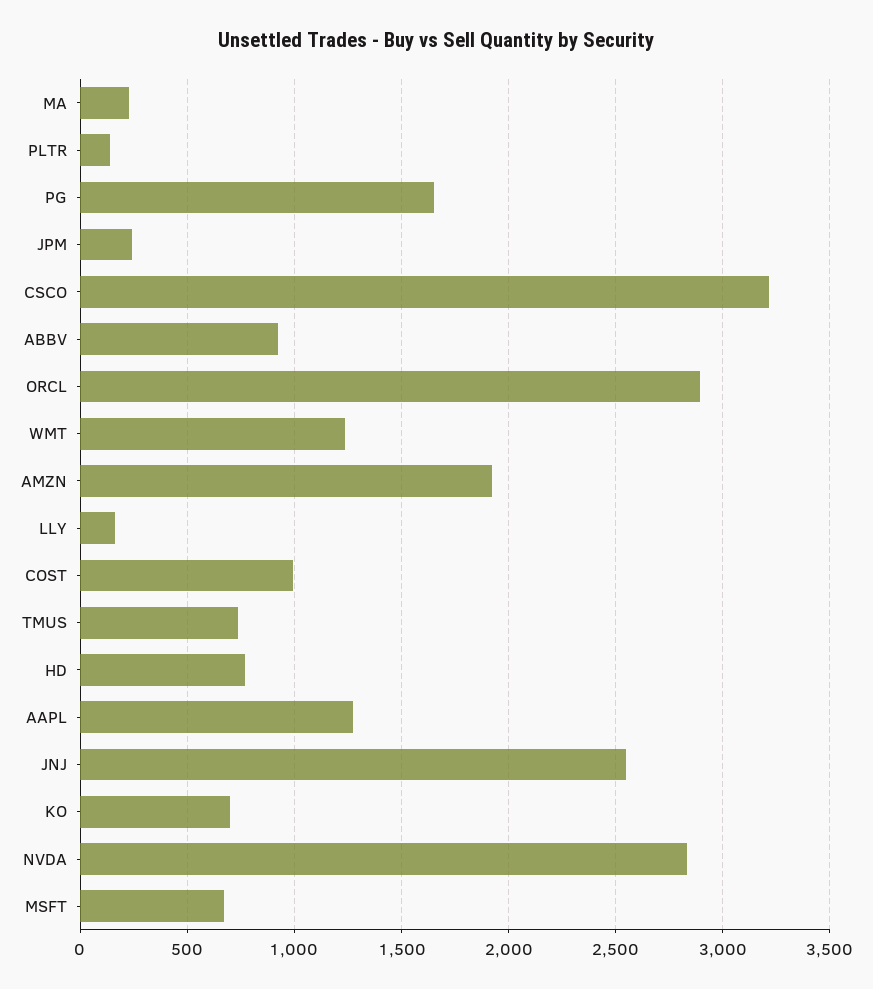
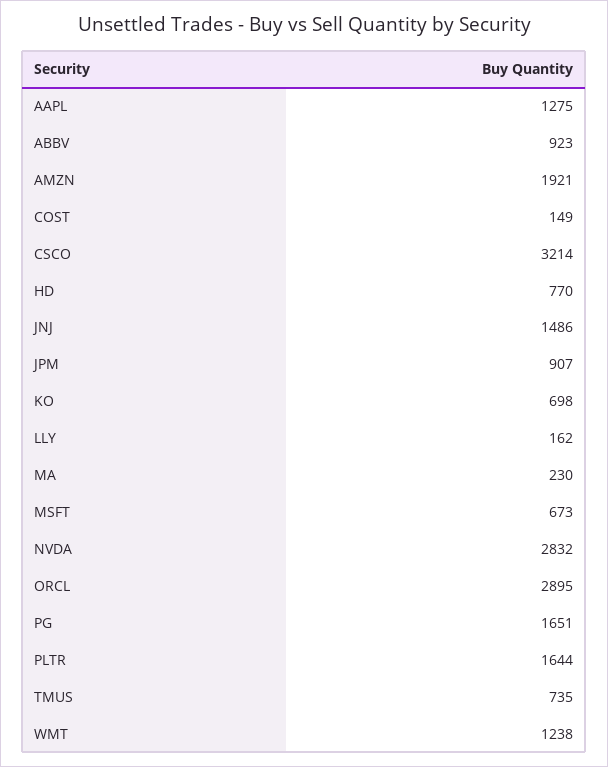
  {
    "MA": 230,
-   "PLTR": 150,
+   "PLTR": 1644,
    "PG": 1651,
-   "JPM": 250,
+   "JPM": 907,
    "CSCO": 3214,
    "ABBV": 923,
    "ORCL": 2895,
    "WMT": 1238,
    "AMZN": 1921,
    "LLY": 162,
-   "COST": 1000,
+   "COST": 149,
    "TMUS": 735,
    "HD": 770,
    "AAPL": 1275,
-   "JNJ": 2550,
+   "JNJ": 1486,
    "KO": 698,
    "NVDA": 2832,
    "MSFT": 673
  }

